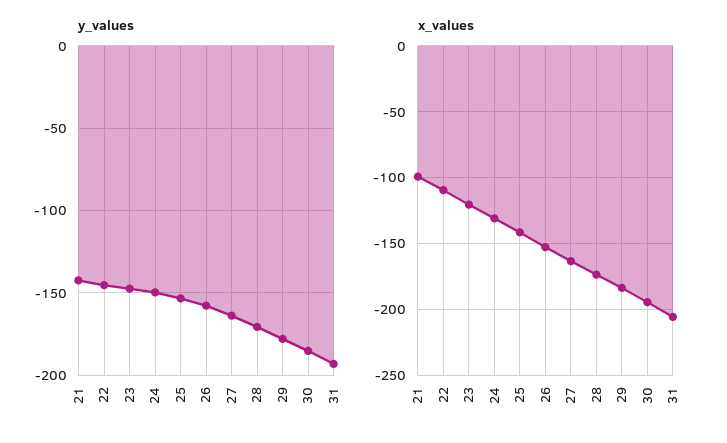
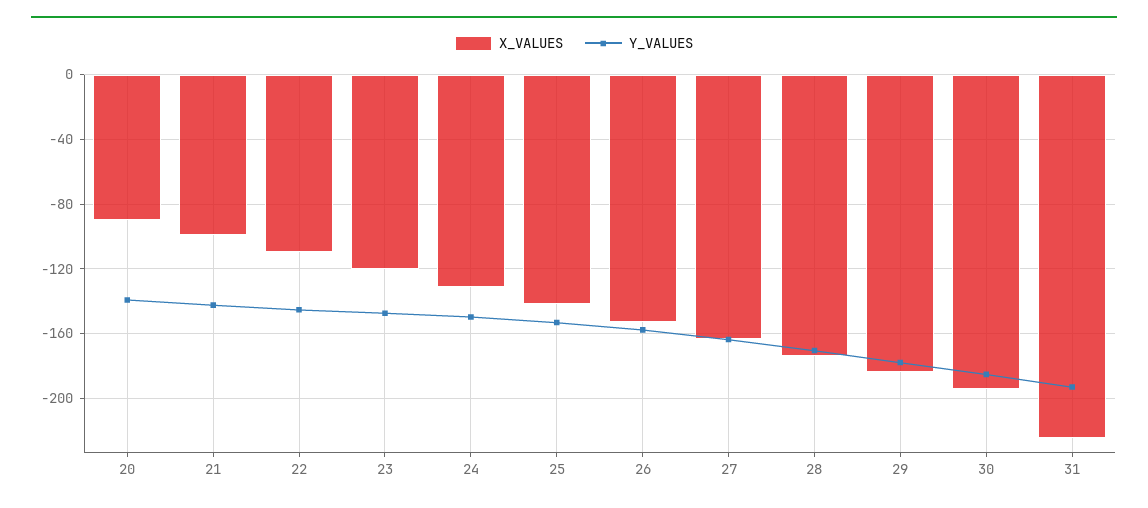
  {
    "y_values": {
      "21": -140,
      "22": -145,
      "23": -145,
      "24": -150,
      "25": -155,
      "26": -160,
      "27": -165,
      "28": -170,
      "29": -180,
      "30": -185,
-     "31": -195
+     "31": -195,
+     "20": -140
    },
    "x_values": {
      "21": -100,
      "22": -110,
      "23": -120,
      "24": -130,
      "25": -140,
      "26": -155,
      "27": -165,
      "28": -175,
      "29": -185,
      "30": -195,
-     "31": -205
+     "31": -225,
+     "20": -90
    }
  }

